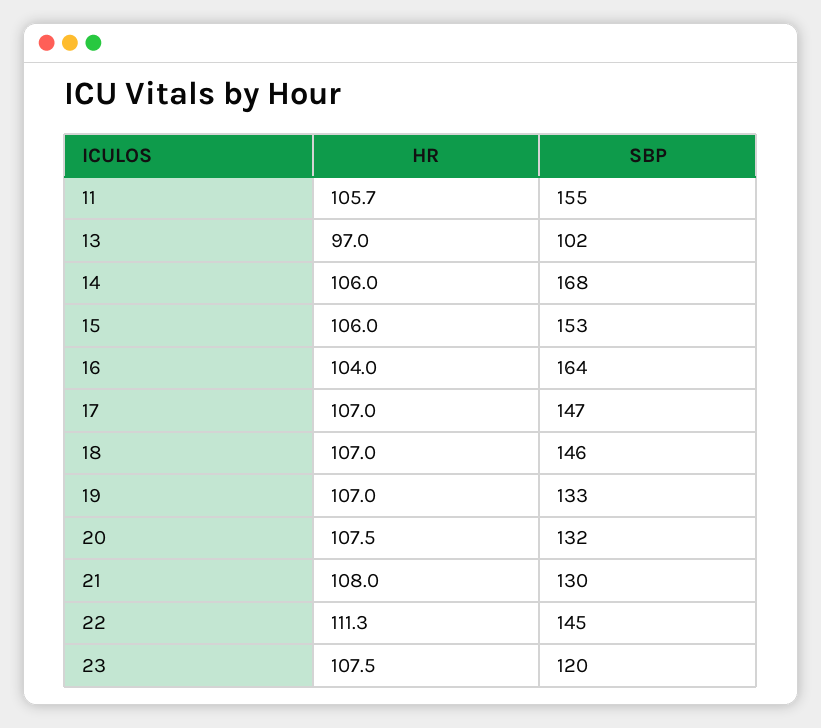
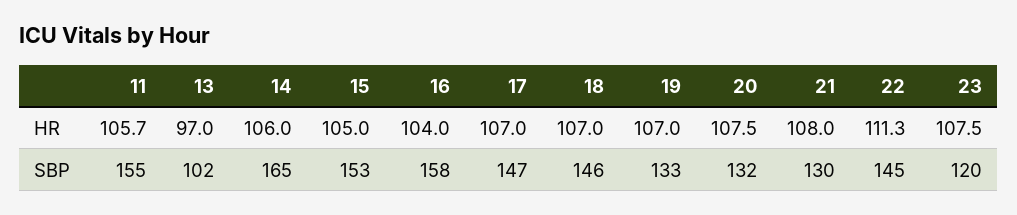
  {
    "HR": {
      "11": 105.7,
      "13": 97,
      "14": 106,
-     "15": 106,
+     "15": 105,
      "16": 104,
      "17": 107,
      "18": 107,
      "19": 107,
      "20": 107.5,
      "21": 108,
      "22": 111.3,
      "23": 107.5
    },
    "SBP": {
      "11": 155,
      "13": 102,
-     "14": 168,
+     "14": 165,
      "15": 153,
-     "16": 164,
+     "16": 158,
      "17": 147,
      "18": 146,
      "19": 133,
      "20": 132,
      "21": 130,
      "22": 145,
      "23": 120
    }
  }

